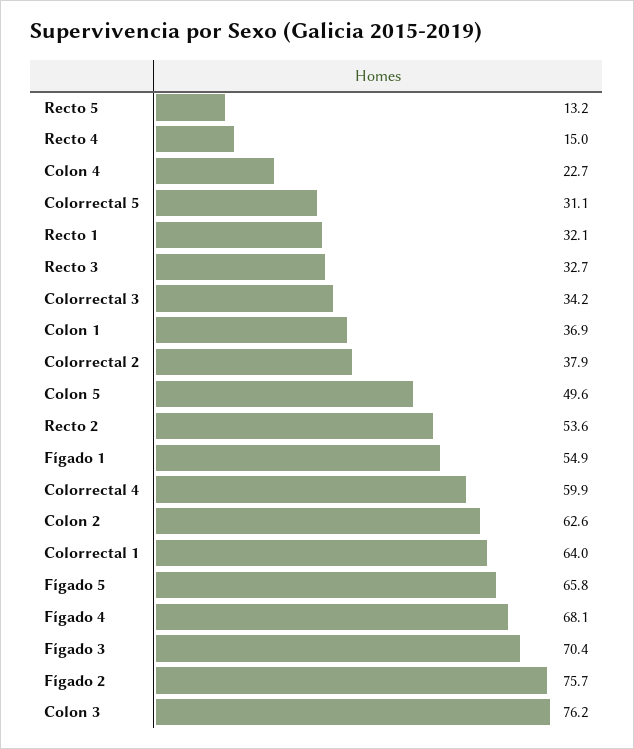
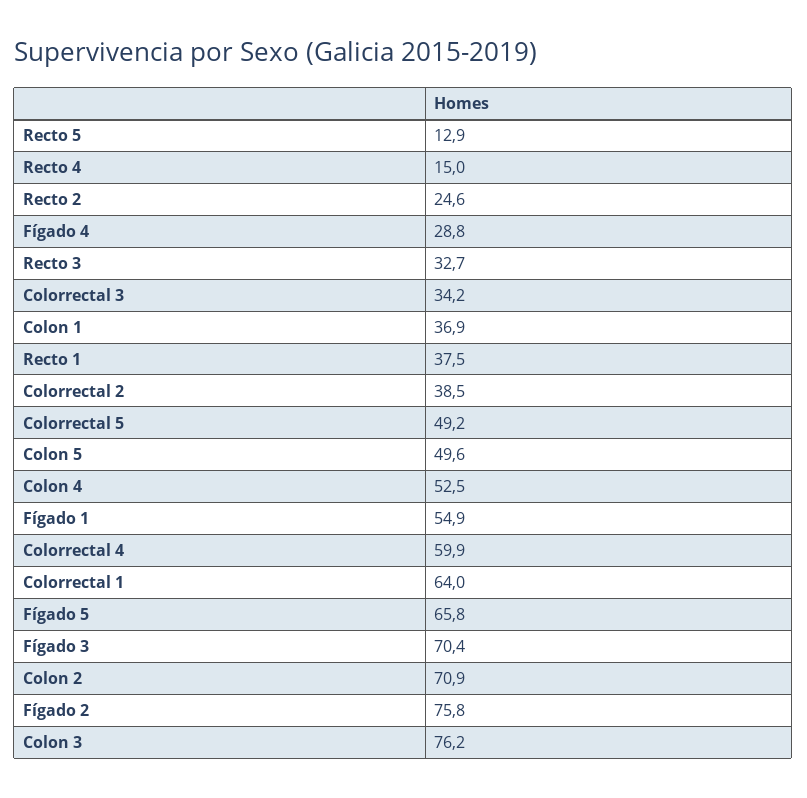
  {
-   "Recto 5": 13.2,
+   "Recto 5": 12.9,
    "Recto 4": 15,
-   "Colon 4": 22.7,
+   "Colon 4": 52.5,
-   "Colorrectal 5": 31.1,
+   "Colorrectal 5": 49.2,
-   "Recto 1": 32.1,
+   "Recto 1": 37.5,
    "Recto 3": 32.7,
    "Colorrectal 3": 34.2,
    "Colon 1": 36.9,
-   "Colorrectal 2": 37.9,
+   "Colorrectal 2": 38.5,
    "Colon 5": 49.6,
-   "Recto 2": 53.6,
+   "Recto 2": 24.6,
    "Fígado 1": 54.9,
    "Colorrectal 4": 59.9,
-   "Colon 2": 62.6,
+   "Colon 2": 70.9,
    "Colorrectal 1": 64,
    "Fígado 5": 65.8,
-   "Fígado 4": 68.1,
+   "Fígado 4": 28.8,
    "Fígado 3": 70.4,
-   "Fígado 2": 75.7,
+   "Fígado 2": 75.8,
    "Colon 3": 76.2
  }

